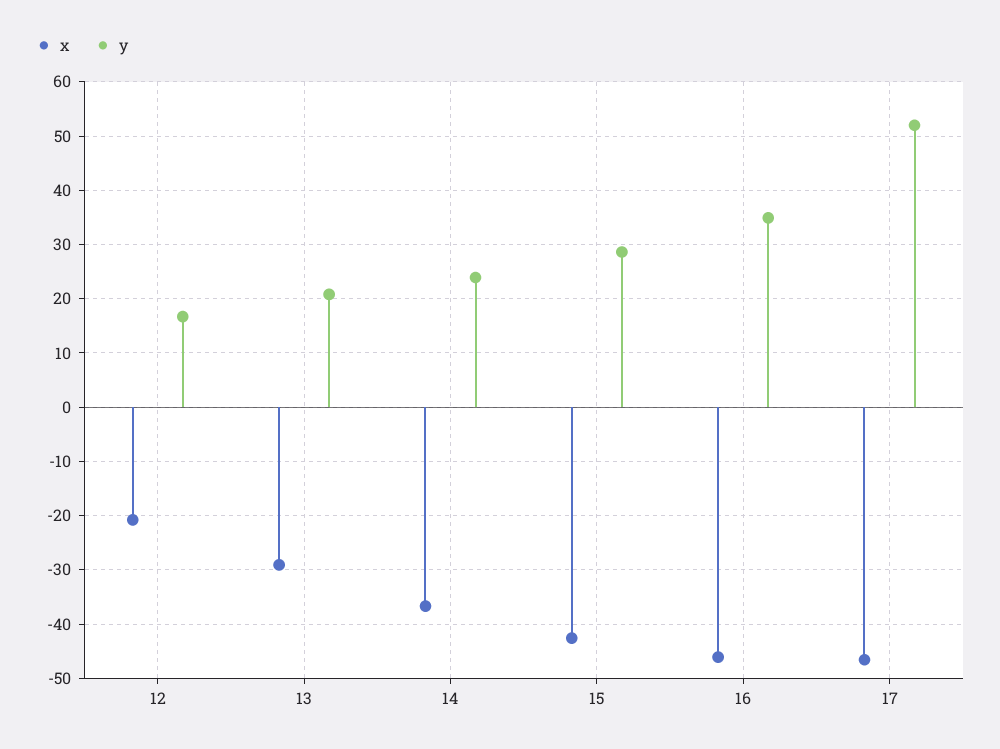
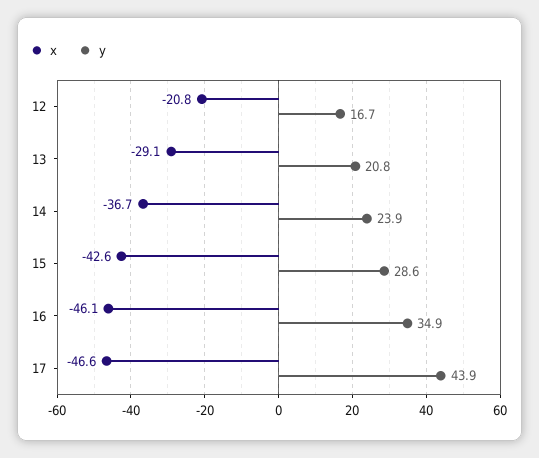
  {
    "x": {
      "12": -20.8,
      "13": -29.1,
      "14": -36.7,
      "15": -42.6,
      "16": -46.1,
      "17": -46.6
    },
    "y": {
      "12": 16.7,
      "13": 20.8,
      "14": 23.9,
      "15": 28.6,
      "16": 34.9,
-     "17": 52
+     "17": 43.9
    }
  }

